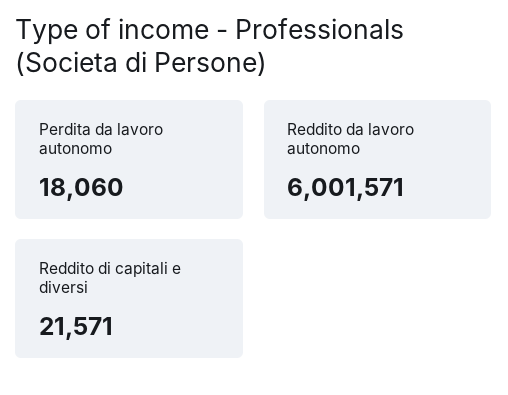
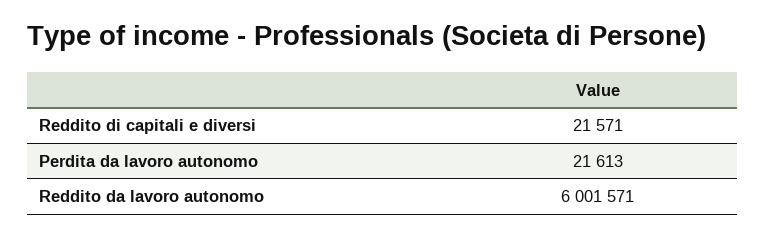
  {
-   "Perdita da lavoro autonomo": 18060,
+   "Perdita da lavoro autonomo": 21613,
    "Reddito da lavoro autonomo": 6001571,
    "Reddito di capitali e diversi": 21571
  }

